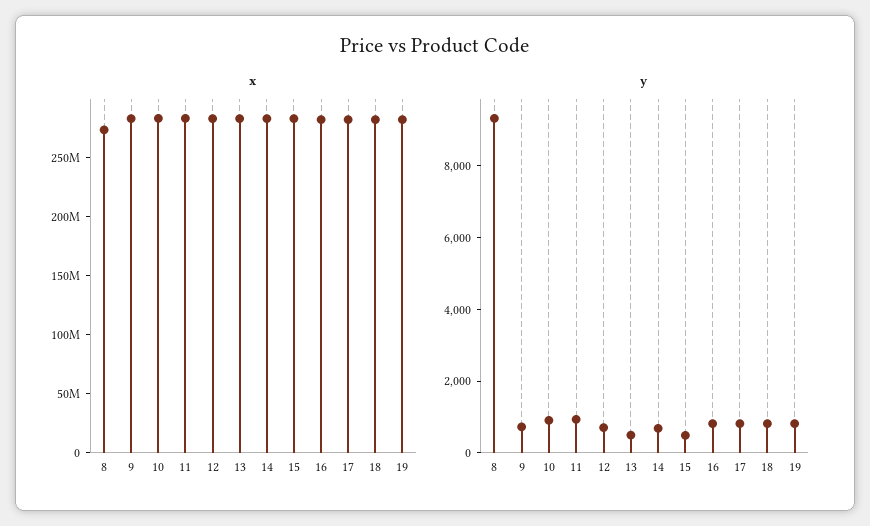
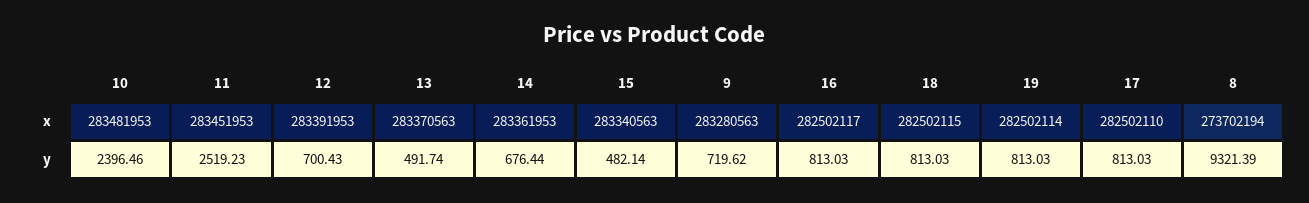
  {
    "x": {
      "8": 273702194,
      "9": 283280563,
      "10": 283481953,
      "11": 283451953,
      "12": 283391953,
      "13": 283370563,
      "14": 283361953,
      "15": 283340563,
      "16": 282502117,
      "17": 282502110,
      "18": 282502115,
      "19": 282502114
    },
    "y": {
      "8": 9321.39,
      "9": 719.62,
-     "10": 1000,
+     "10": 2396.46,
-     "11": 1000,
+     "11": 2519.23,
      "12": 700.43,
      "13": 491.74,
      "14": 676.44,
      "15": 482.14,
      "16": 813.03,
      "17": 813.03,
      "18": 813.03,
      "19": 813.03
    }
  }

